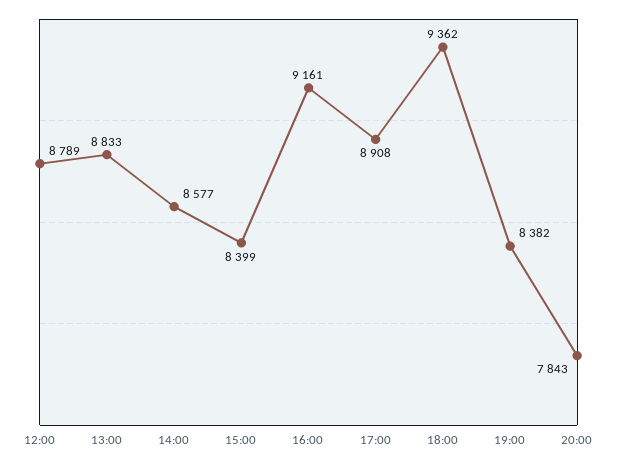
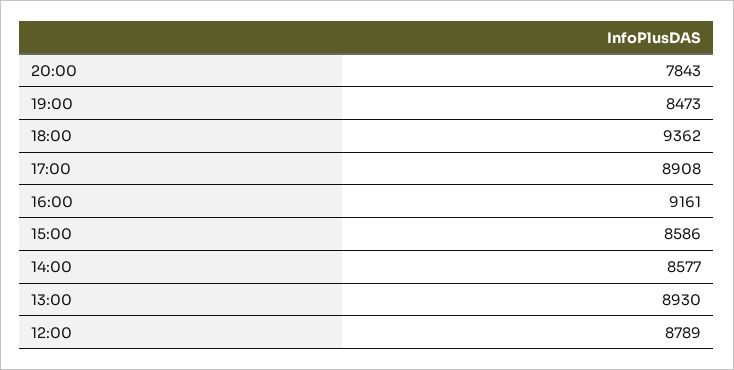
  {
    "12:00": 8789,
-   "13:00": 8833,
+   "13:00": 8930,
    "14:00": 8577,
-   "15:00": 8399,
+   "15:00": 8586,
    "16:00": 9161,
    "17:00": 8908,
    "18:00": 9362,
-   "19:00": 8382,
+   "19:00": 8473,
    "20:00": 7843
  }

